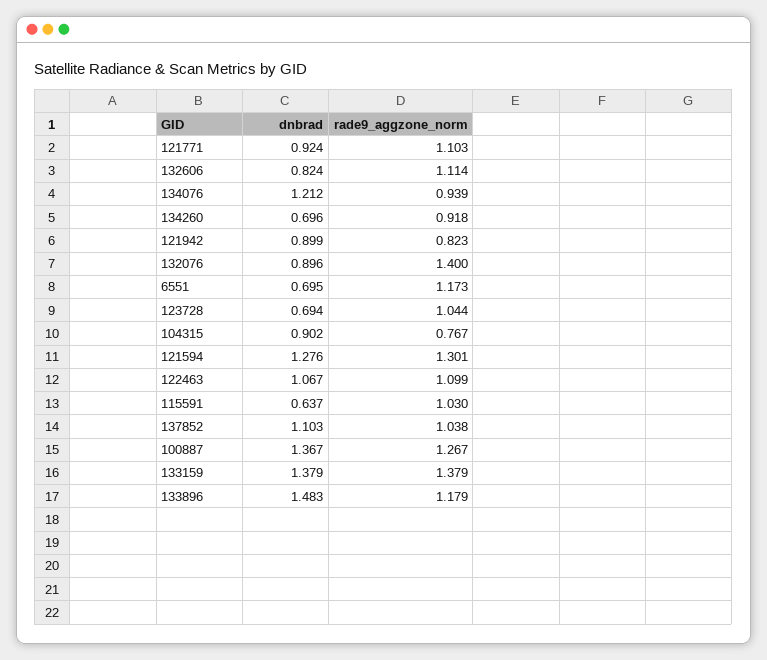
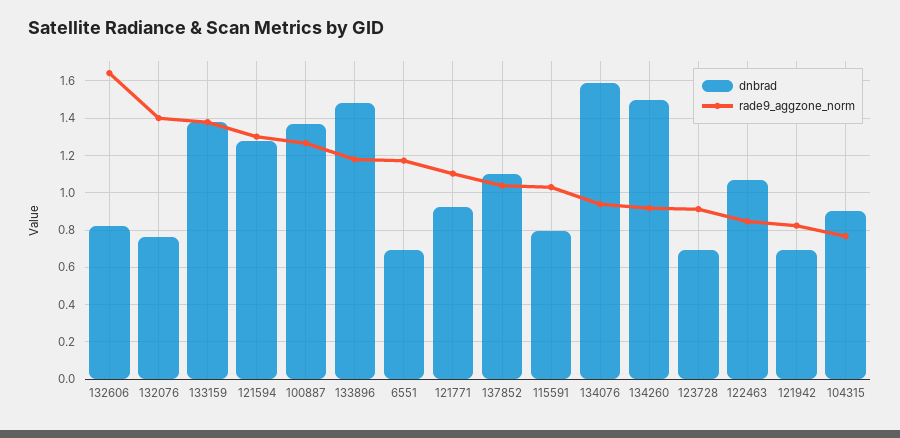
  {
    "dnbrad": {
      "121771": 0.924,
      "132606": 0.824,
-     "134076": 1.212,
+     "134076": 1.6,
-     "134260": 0.696,
+     "134260": 1.5,
-     "121942": 0.899,
+     "121942": 0.7,
-     "132076": 0.896,
+     "132076": 0.75,
      "6551": 0.695,
      "123728": 0.694,
      "104315": 0.902,
      "121594": 1.276,
      "122463": 1.067,
-     "115591": 0.637,
+     "115591": 0.8,
      "137852": 1.103,
      "100887": 1.367,
      "133159": 1.379,
      "133896": 1.483
    },
    "rade9_aggzone_norm": {
      "121771": 1.103,
-     "132606": 1.114,
+     "132606": 1.65,
      "134076": 0.939,
      "134260": 0.918,
      "121942": 0.823,
      "132076": 1.4,
      "6551": 1.173,
-     "123728": 1.044,
+     "123728": 0.9,
      "104315": 0.767,
      "121594": 1.301,
-     "122463": 1.099,
+     "122463": 0.85,
      "115591": 1.03,
      "137852": 1.038,
      "100887": 1.267,
      "133159": 1.379,
      "133896": 1.179
    }
  }

